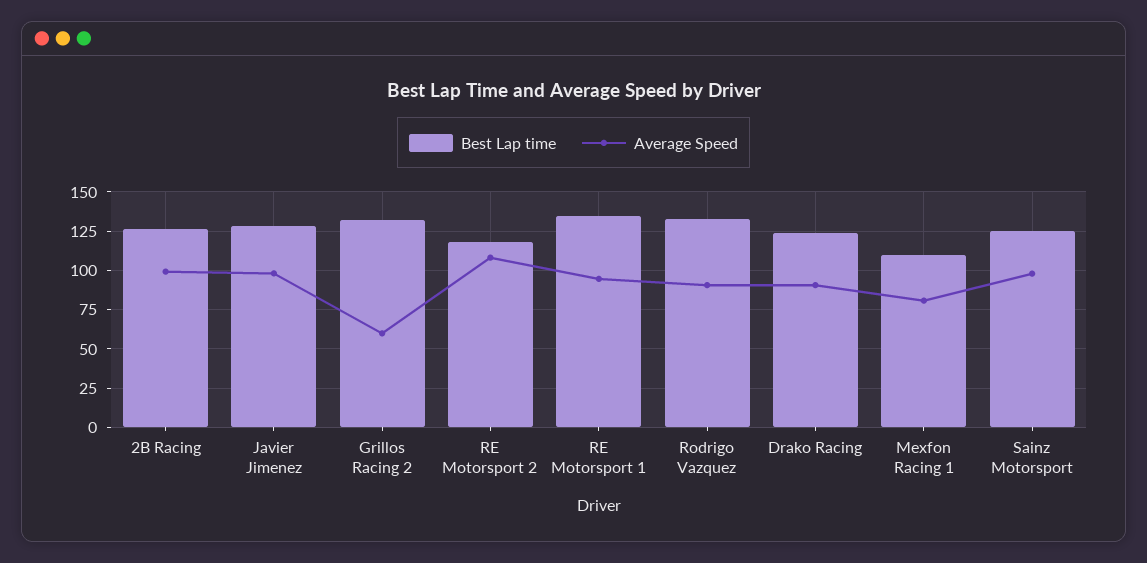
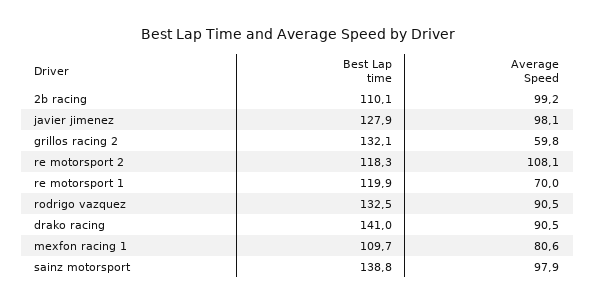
  {
    "Best Lap time": {
-     "2B Racing": 125,
+     "2B Racing": 110.1,
      "Javier Jimenez": 127.9,
      "Grillos Racing 2": 132.1,
      "RE Motorsport 2": 118.3,
-     "RE Motorsport 1": 135,
+     "RE Motorsport 1": 119.9,
      "Rodrigo Vazquez": 132.5,
-     "Drako Racing": 125,
+     "Drako Racing": 141,
      "Mexfon Racing 1": 109.7,
-     "Sainz Motorsport": 125
+     "Sainz Motorsport": 138.8
    },
    "Average Speed": {
      "2B Racing": 99.2,
      "Javier Jimenez": 98.1,
      "Grillos Racing 2": 59.8,
      "RE Motorsport 2": 108.1,
-     "RE Motorsport 1": 95,
+     "RE Motorsport 1": 70,
      "Rodrigo Vazquez": 90.5,
      "Drako Racing": 90.5,
      "Mexfon Racing 1": 80.6,
      "Sainz Motorsport": 97.9
    }
  }

